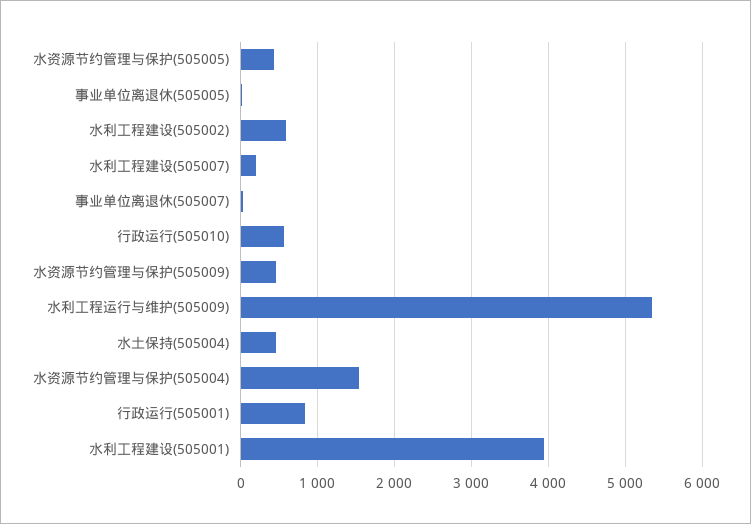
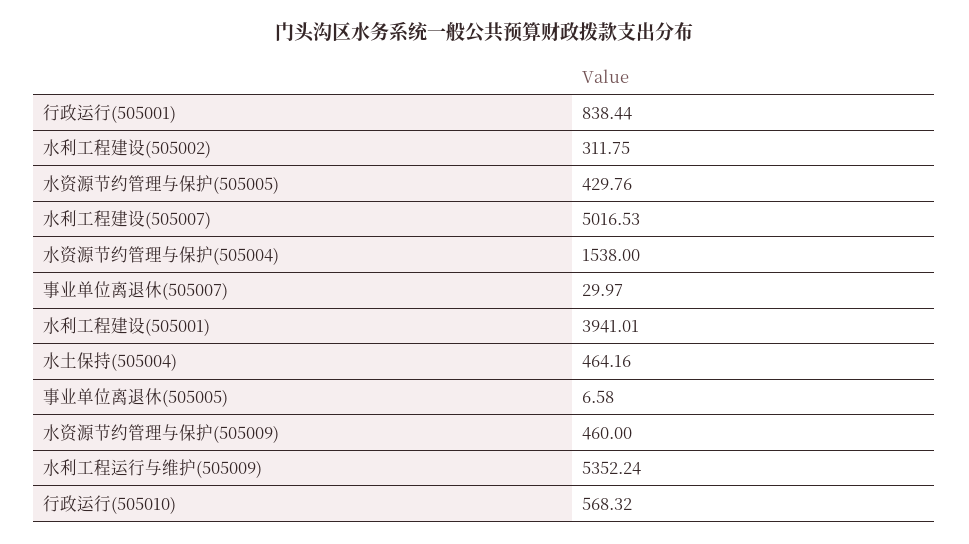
  {
    "水资源节约管理与保护(505005)": 429.76,
    "事业单位离退休(505005)": 6.58,
-   "水利工程建设(505002)": 600,
+   "水利工程建设(505002)": 311.75,
-   "水利工程建设(505007)": 200,
+   "水利工程建设(505007)": 5016.53,
    "事业单位离退休(505007)": 29.97,
    "行政运行(505010)": 568.32,
    "水资源节约管理与保护(505009)": 460,
    "水利工程运行与维护(505009)": 5352.24,
    "水土保持(505004)": 464.16,
    "水资源节约管理与保护(505004)": 1538,
    "行政运行(505001)": 838.44,
    "水利工程建设(505001)": 3941.01
  }

